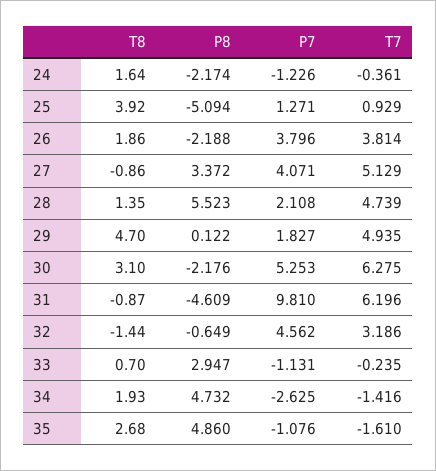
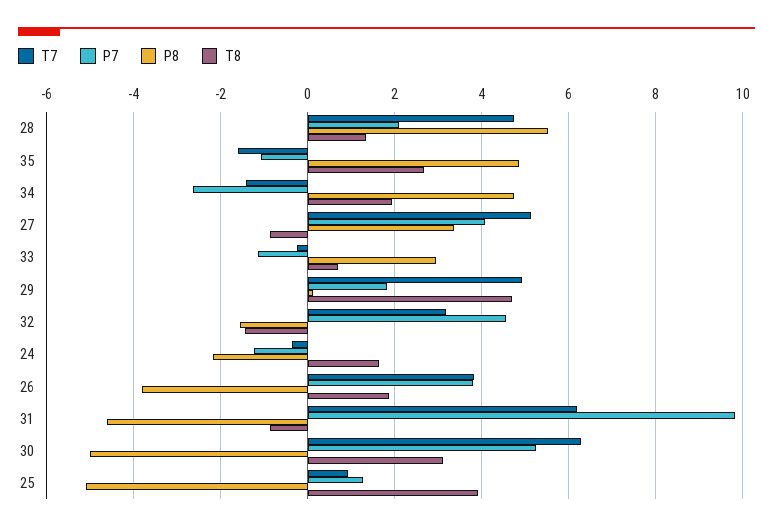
  {
    "T8": {
      "24": 1.64,
      "25": 3.92,
      "26": 1.86,
      "27": -0.86,
      "28": 1.35,
      "29": 4.7,
      "30": 3.1,
      "31": -0.87,
      "32": -1.44,
      "33": 0.7,
      "34": 1.93,
      "35": 2.68
    },
    "P8": {
      "24": -2.174,
      "25": -5.094,
-     "26": -2.188,
+     "26": -3.8,
      "27": 3.372,
      "28": 5.523,
      "29": 0.122,
-     "30": -2.176,
+     "30": -5,
      "31": -4.609,
-     "32": -0.649,
+     "32": -1.6,
      "33": 2.947,
      "34": 4.732,
      "35": 4.86
    },
    "P7": {
      "24": -1.226,
      "25": 1.271,
      "26": 3.796,
      "27": 4.071,
      "28": 2.108,
      "29": 1.827,
      "30": 5.253,
      "31": 9.81,
      "32": 4.562,
      "33": -1.131,
      "34": -2.625,
      "35": -1.076
    },
    "T7": {
      "24": -0.361,
      "25": 0.929,
      "26": 3.814,
      "27": 5.129,
      "28": 4.739,
      "29": 4.935,
      "30": 6.275,
      "31": 6.196,
      "32": 3.186,
      "33": -0.235,
      "34": -1.416,
      "35": -1.61
    }
  }

